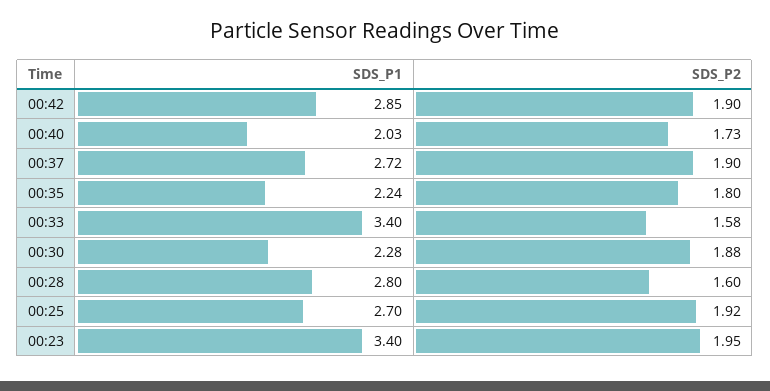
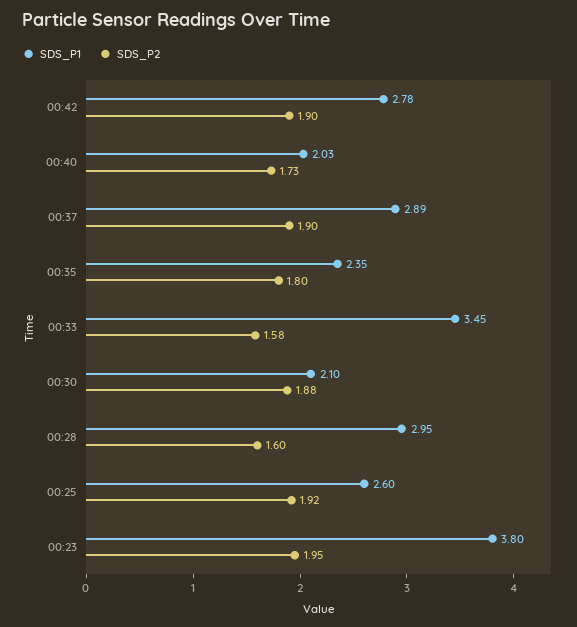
  {
    "SDS_P1": {
-     "00:42": 2.85,
+     "00:42": 2.78,
      "00:40": 2.03,
-     "00:37": 2.72,
+     "00:37": 2.89,
-     "00:35": 2.24,
+     "00:35": 2.35,
-     "00:33": 3.4,
+     "00:33": 3.45,
-     "00:30": 2.28,
+     "00:30": 2.1,
-     "00:28": 2.8,
+     "00:28": 2.95,
-     "00:25": 2.7,
+     "00:25": 2.6,
-     "00:23": 3.4
+     "00:23": 3.8
    },
    "SDS_P2": {
      "00:42": 1.9,
      "00:40": 1.73,
      "00:37": 1.9,
      "00:35": 1.8,
      "00:33": 1.58,
      "00:30": 1.88,
      "00:28": 1.6,
      "00:25": 1.92,
      "00:23": 1.95
    }
  }

